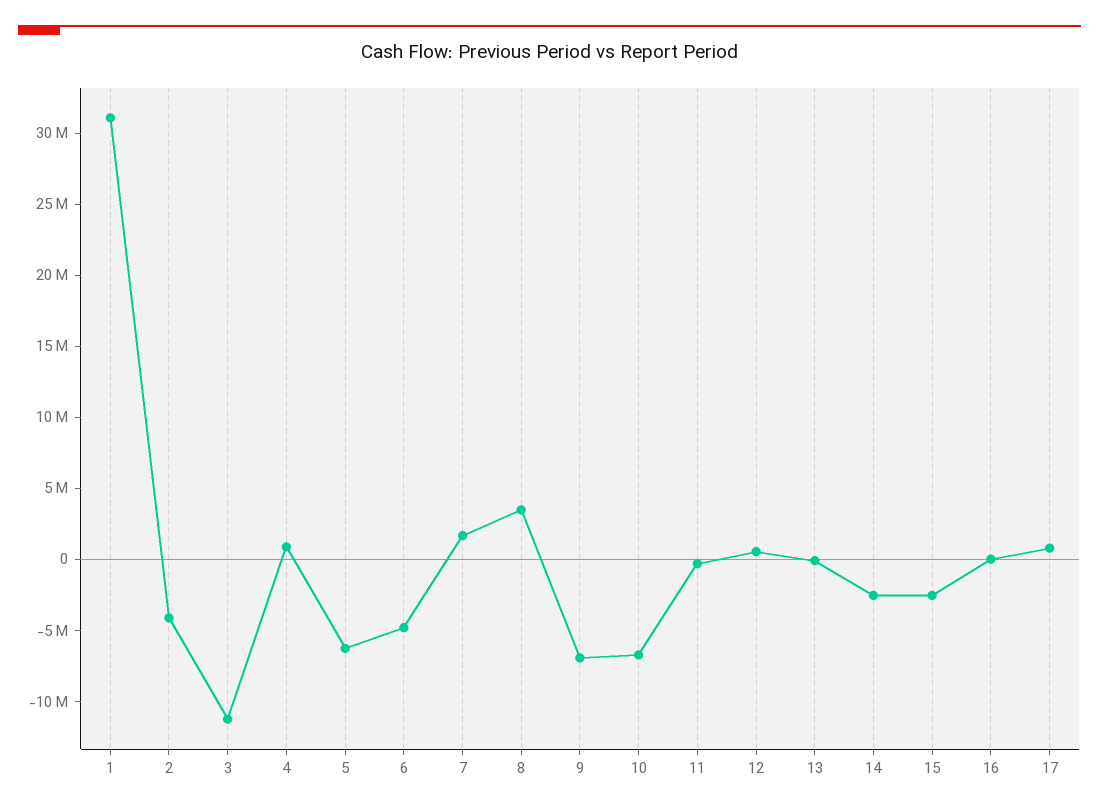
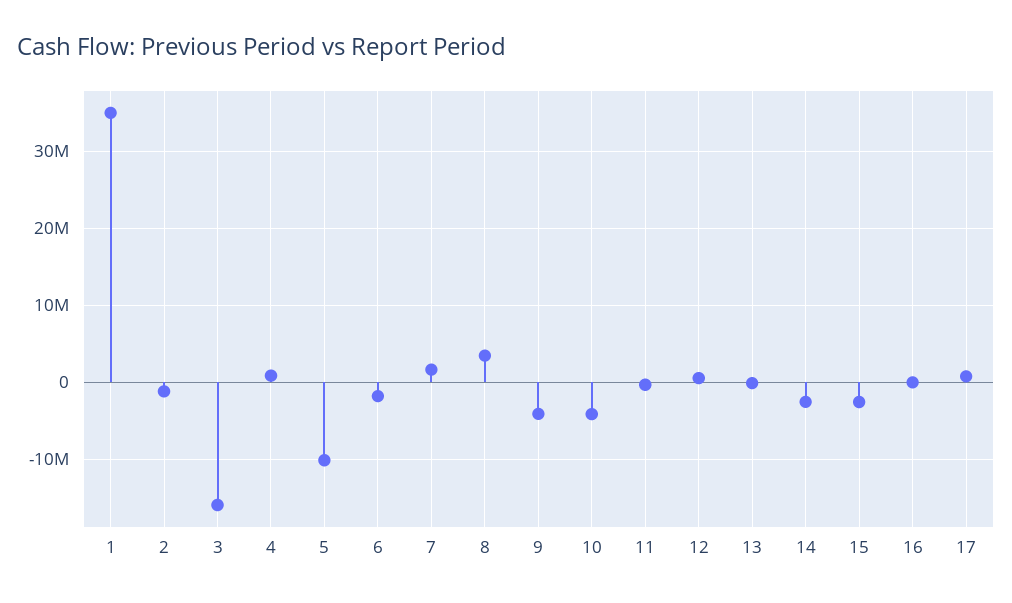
  {
-   "1": 31000000,
+   "1": 35000000,
-   "2": -4000000,
+   "2": -1000000,
-   "3": -11000000,
+   "3": -16000000,
    "4": 1000000,
-   "5": -6000000,
+   "5": -10000000,
-   "6": -5000000,
+   "6": -2000000,
    "7": 2000000,
    "8": 3000000,
-   "9": -7000000,
+   "9": -4000000,
-   "10": -7000000,
+   "10": -4000000,
    "11": 0,
    "12": 1000000,
    "13": 0,
    "14": -3000000,
    "15": -3000000,
    "16": 0,
    "17": 1000000
  }

